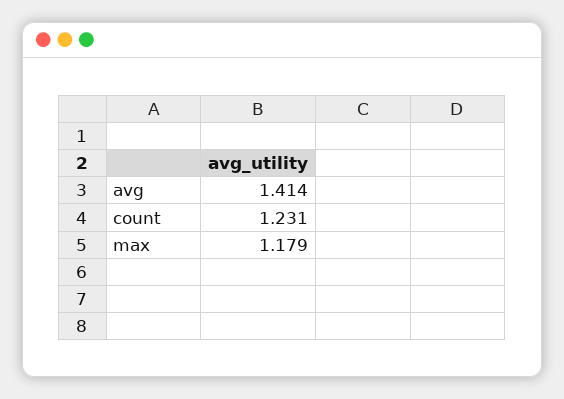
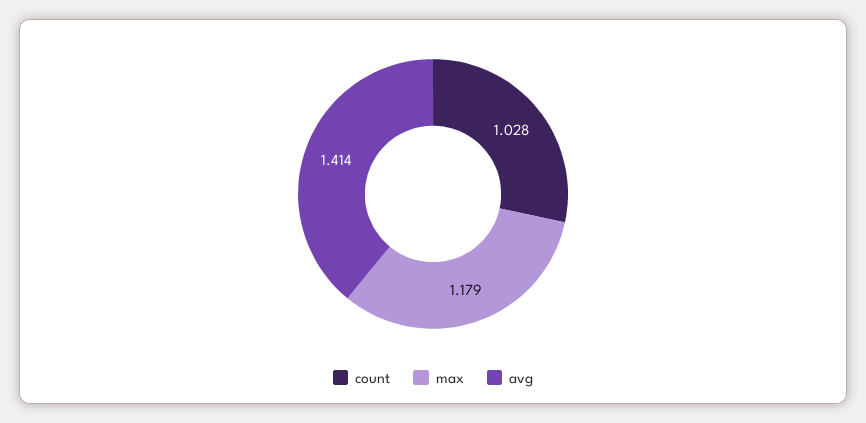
  {
    "avg": 1.414,
-   "count": 1.231,
+   "count": 1.028,
    "max": 1.179
  }

